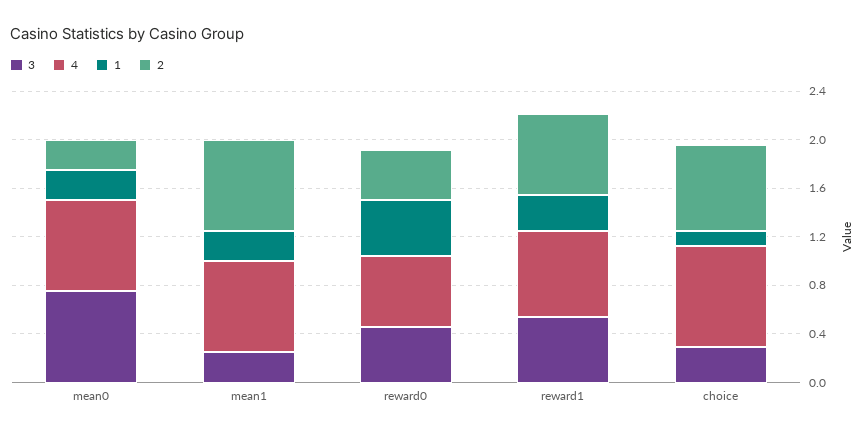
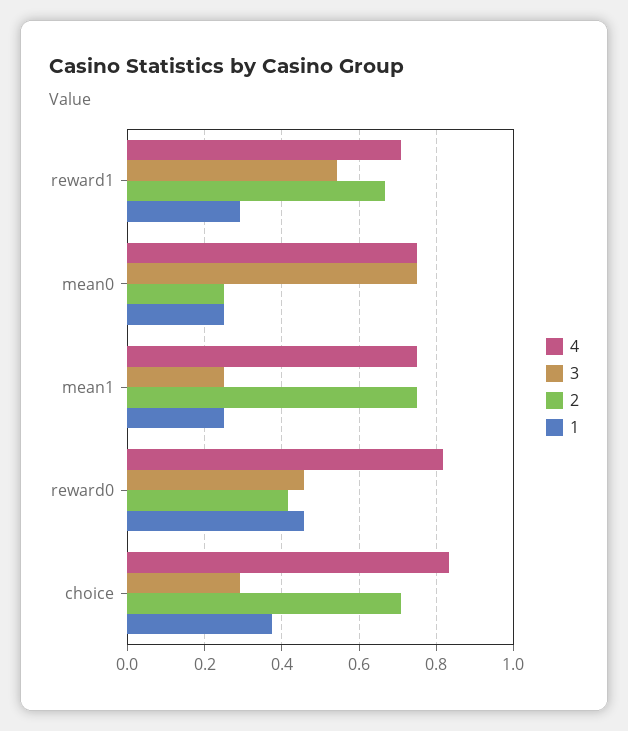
  {
    "3": {
      "mean0": 0.76,
      "mean1": 0.26,
      "reward0": 0.46,
      "reward1": 0.54,
      "choice": 0.3
    },
    "4": {
      "mean0": 0.76,
      "mean1": 0.76,
-     "reward0": 0.6,
+     "reward0": 0.82,
      "reward1": 0.7,
      "choice": 0.84
    },
    "1": {
      "mean0": 0.26,
      "mean1": 0.26,
      "reward0": 0.46,
      "reward1": 0.3,
-     "choice": 0.1
+     "choice": 0.38
    },
    "2": {
      "mean0": 0.26,
      "mean1": 0.76,
      "reward0": 0.42,
      "reward1": 0.66,
      "choice": 0.7
    }
  }

